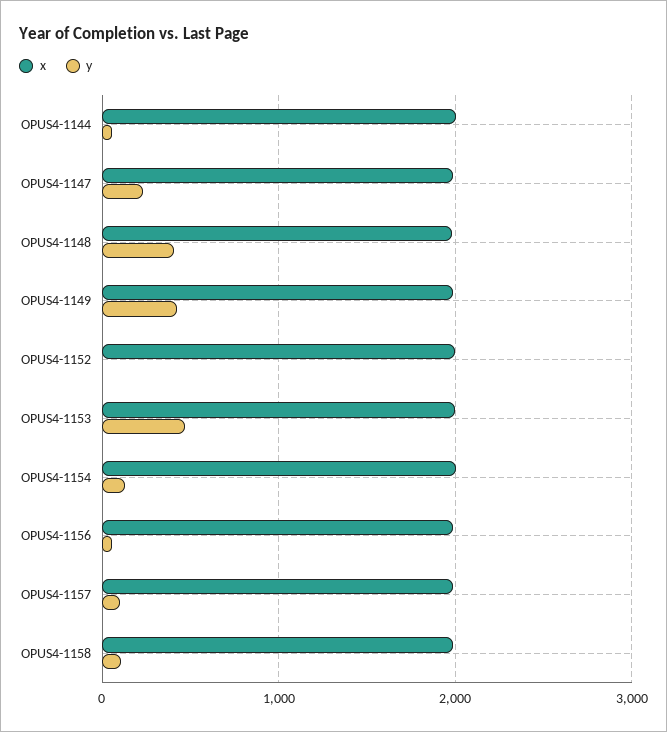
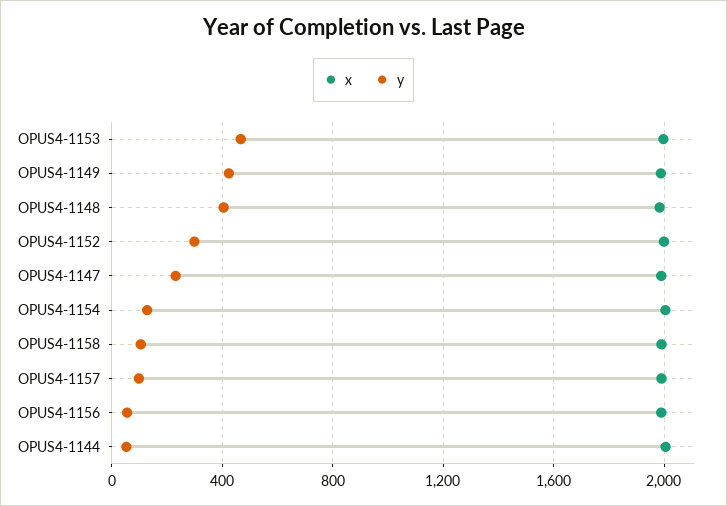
  {
    "x": {
      "OPUS4-1144": 2000,
      "OPUS4-1147": 2000,
      "OPUS4-1148": 2000,
      "OPUS4-1149": 2000,
      "OPUS4-1152": 2000,
      "OPUS4-1153": 2000,
      "OPUS4-1154": 2000,
      "OPUS4-1156": 2000,
      "OPUS4-1157": 2000,
      "OPUS4-1158": 2000
    },
    "y": {
      "OPUS4-1144": 50,
      "OPUS4-1147": 250,
      "OPUS4-1148": 400,
      "OPUS4-1149": 400,
-     "OPUS4-1152": 0,
+     "OPUS4-1152": 300,
      "OPUS4-1153": 450,
      "OPUS4-1154": 150,
      "OPUS4-1156": 50,
      "OPUS4-1157": 100,
      "OPUS4-1158": 100
    }
  }

